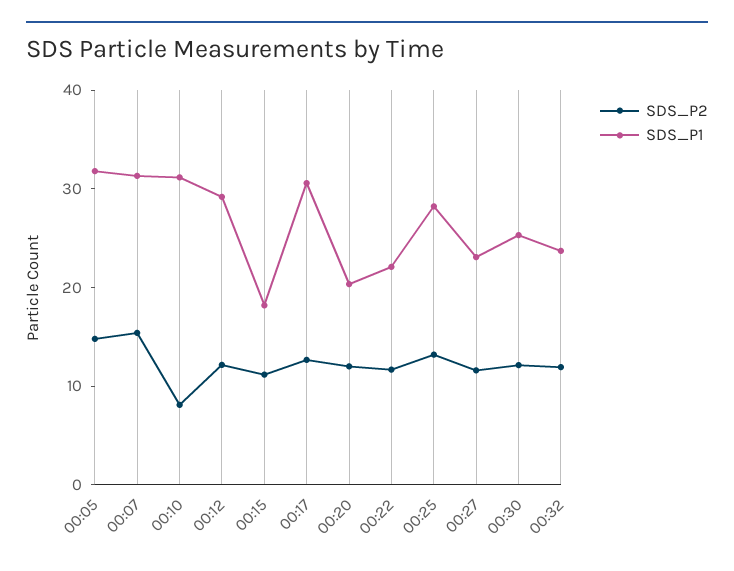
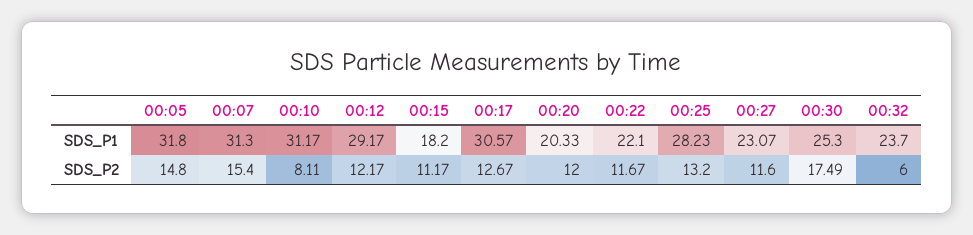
  {
    "SDS_P2": {
      "00:05": 14.8,
      "00:07": 15.4,
      "00:10": 8.11,
      "00:12": 12.17,
      "00:15": 11.17,
      "00:17": 12.67,
      "00:20": 12,
      "00:22": 11.67,
      "00:25": 13.2,
      "00:27": 11.6,
-     "00:30": 12,
+     "00:30": 17.49,
-     "00:32": 12
+     "00:32": 6
    },
    "SDS_P1": {
      "00:05": 31.8,
      "00:07": 31.3,
      "00:10": 31.17,
      "00:12": 29.17,
      "00:15": 18.2,
      "00:17": 30.57,
      "00:20": 20.33,
      "00:22": 22.1,
      "00:25": 28.23,
      "00:27": 23.07,
      "00:30": 25.3,
      "00:32": 23.7
    }
  }

